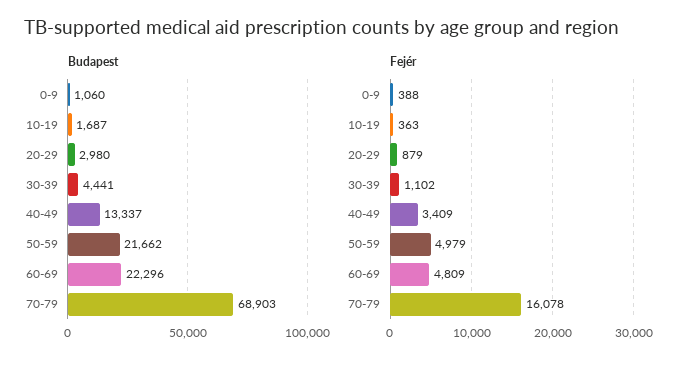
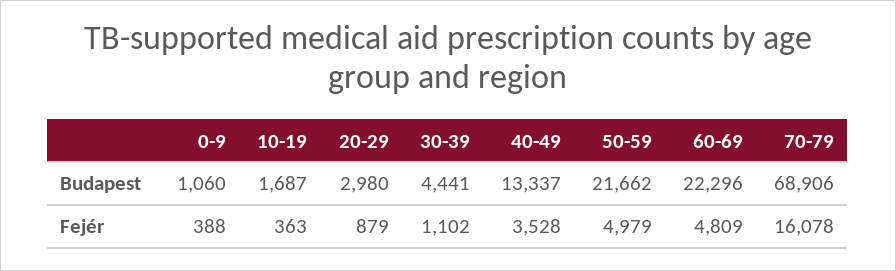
  {
    "Budapest": {
      "0-9": 1060,
      "10-19": 1687,
      "20-29": 2980,
      "30-39": 4441,
      "40-49": 13337,
      "50-59": 21662,
      "60-69": 22296,
-     "70-79": 68903
+     "70-79": 68906
    },
    "Fejér": {
      "0-9": 388,
      "10-19": 363,
      "20-29": 879,
      "30-39": 1102,
-     "40-49": 3409,
+     "40-49": 3528,
      "50-59": 4979,
      "60-69": 4809,
      "70-79": 16078
    }
  }

